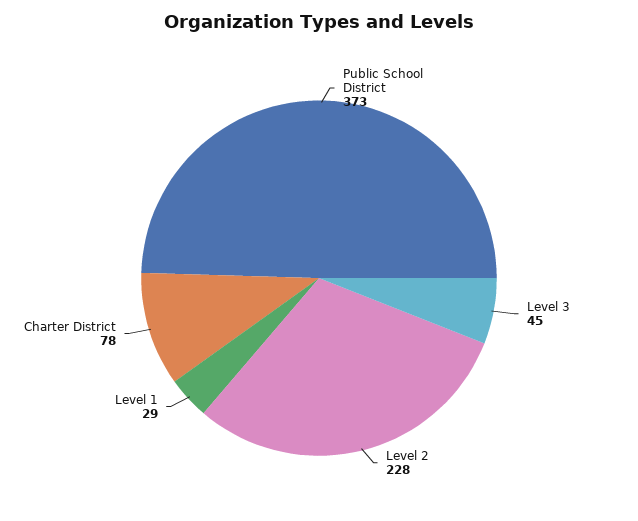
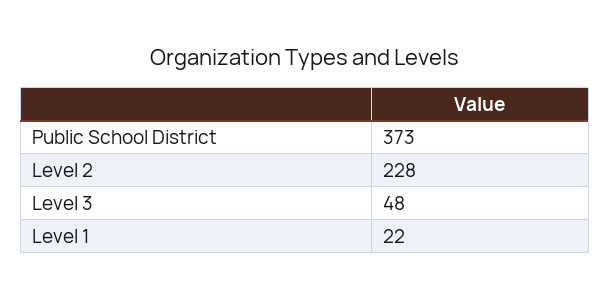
  {
    "Public School District": 373,
-   "Level 3": 45,
+   "Level 3": 48,
    "Level 2": 228,
-   "Level 1": 29,
+   "Level 1": 22
-   "Charter District": 78
  }

